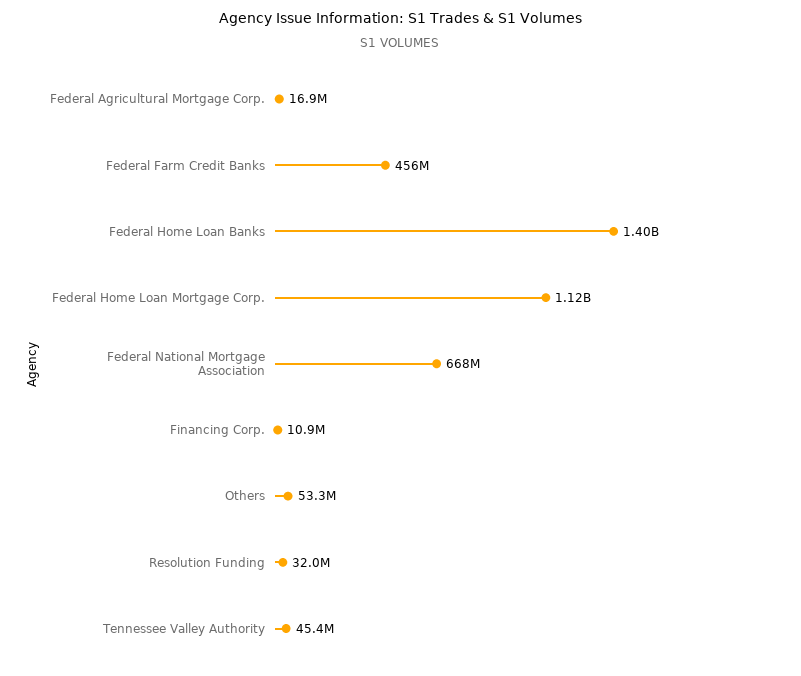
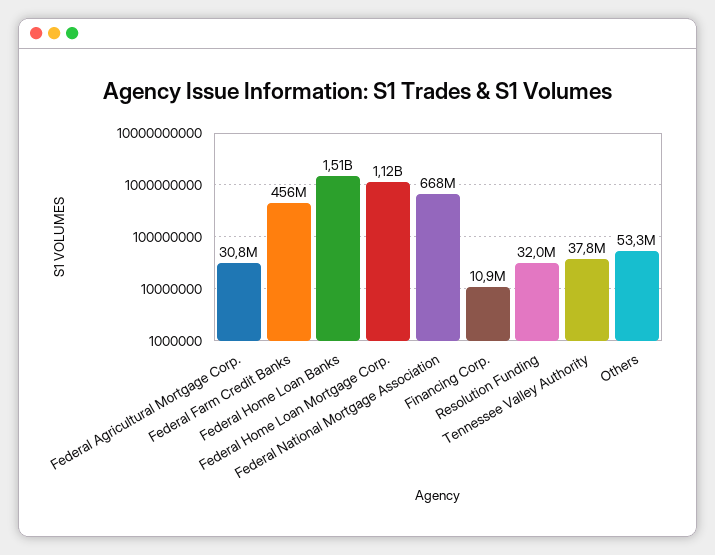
  {
-   "Federal Agricultural Mortgage Corp.": 16900000,
+   "Federal Agricultural Mortgage Corp.": 30800000,
    "Federal Farm Credit Banks": 456000000,
-   "Federal Home Loan Banks": 1400000000,
+   "Federal Home Loan Banks": 1510000000,
    "Federal Home Loan Mortgage Corp.": 1120000000,
    "Federal National Mortgage Association": 668000000,
    "Financing Corp.": 10900000,
    "Others": 53300000,
    "Resolution Funding": 32000000,
-   "Tennessee Valley Authority": 45400000
+   "Tennessee Valley Authority": 37800000
  }

